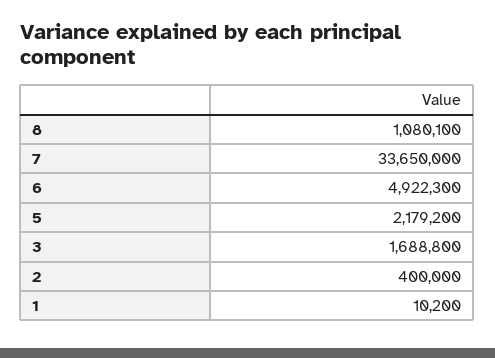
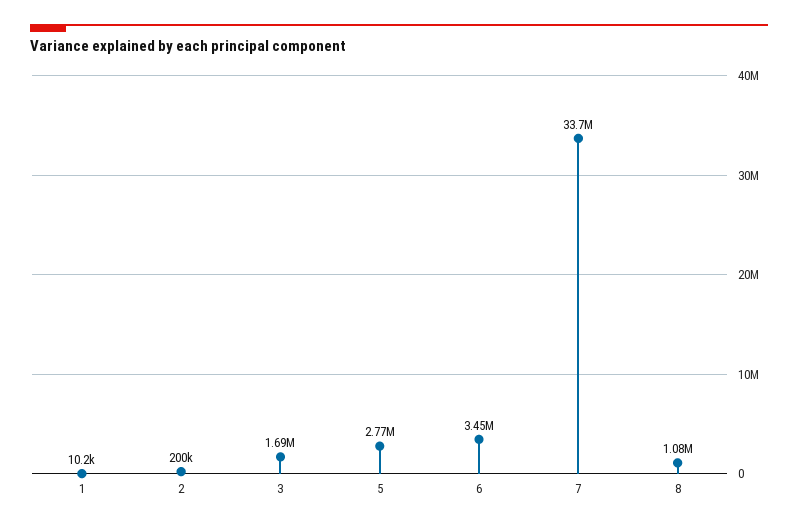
  {
    "8": 1080100,
    "7": 33650000,
-   "6": 4922300,
+   "6": 3450000,
-   "5": 2179200,
+   "5": 2770000,
    "3": 1688800,
-   "2": 400000,
+   "2": 200000,
    "1": 10200
  }

